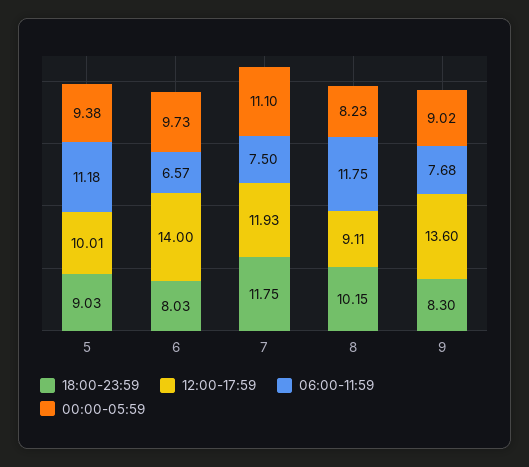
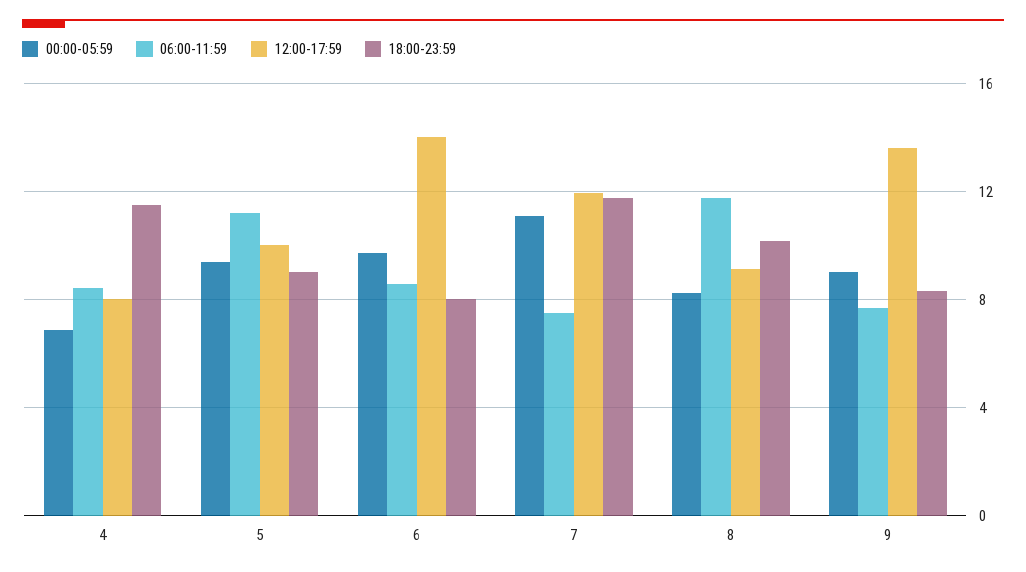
  {
    "18:00-23:59": {
      "5": 9.03,
      "6": 8.03,
      "7": 11.75,
      "8": 10.15,
-     "9": 8.3
+     "9": 8.3,
+     "4": 11.5
    },
    "12:00-17:59": {
      "5": 10.01,
      "6": 14,
      "7": 11.93,
      "8": 9.11,
-     "9": 13.6
+     "9": 13.6,
+     "4": 8
    },
    "06:00-11:59": {
      "5": 11.18,
-     "6": 6.57,
+     "6": 8.5,
      "7": 7.5,
      "8": 11.75,
-     "9": 7.68
+     "9": 7.68,
+     "4": 8.5
    },
    "00:00-05:59": {
      "5": 9.38,
      "6": 9.73,
      "7": 11.1,
      "8": 8.23,
-     "9": 9.02
+     "9": 9.02,
+     "4": 7
    }
  }

